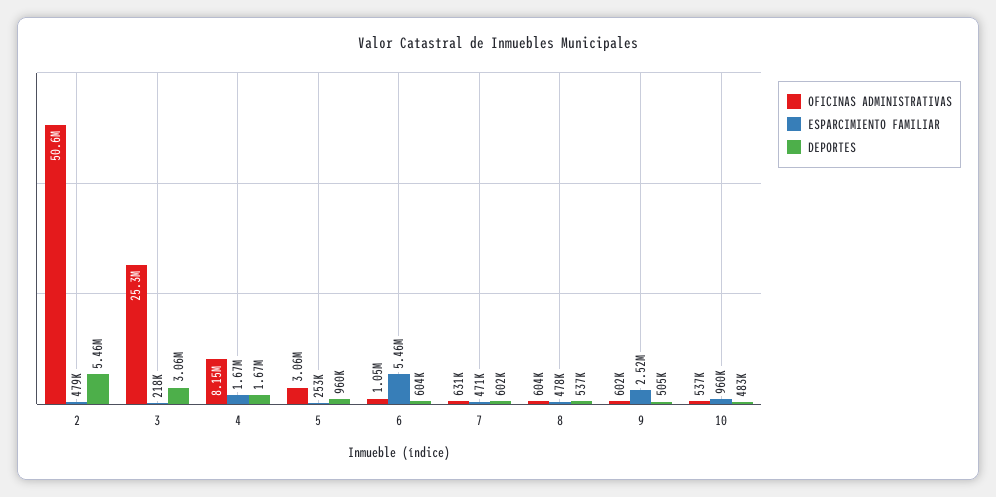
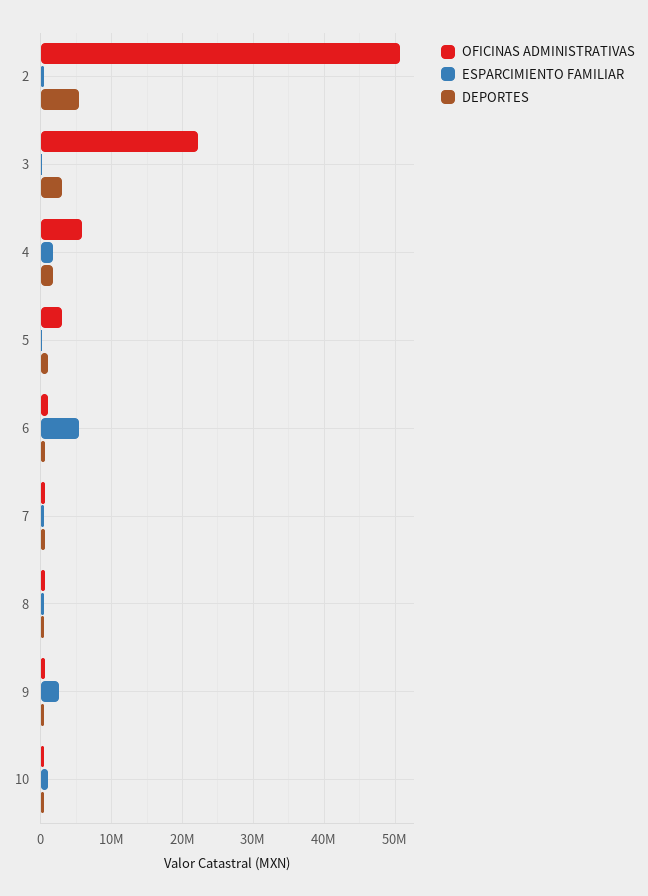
  {
    "OFICINAS ADMINISTRATIVAS": {
      "2": 50600000,
-     "3": 25300000,
+     "3": 22000000,
-     "4": 8150000,
+     "4": 6000000,
      "5": 3060000,
      "6": 1050000,
      "7": 631000,
      "8": 604000,
      "9": 602000,
      "10": 537000
    },
    "ESPARCIMIENTO FAMILIAR": {
      "2": 479000,
      "3": 218000,
      "4": 1670000,
      "5": 253000,
      "6": 5460000,
      "7": 471000,
      "8": 478000,
      "9": 2520000,
      "10": 960000
    },
    "DEPORTES": {
      "2": 5460000,
      "3": 3060000,
      "4": 1670000,
      "5": 960000,
      "6": 604000,
      "7": 602000,
      "8": 537000,
      "9": 505000,
      "10": 483000
    }
  }

